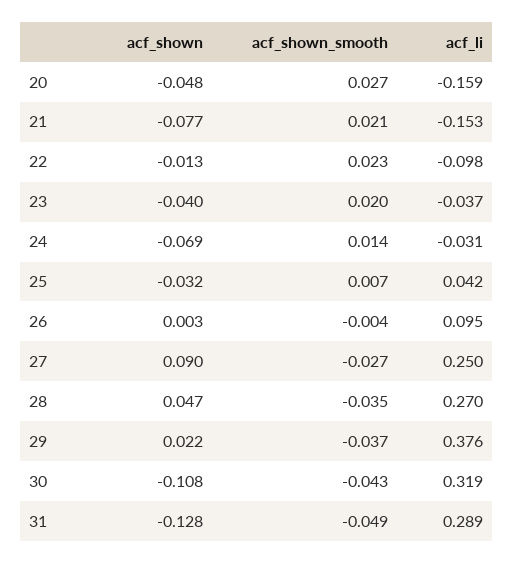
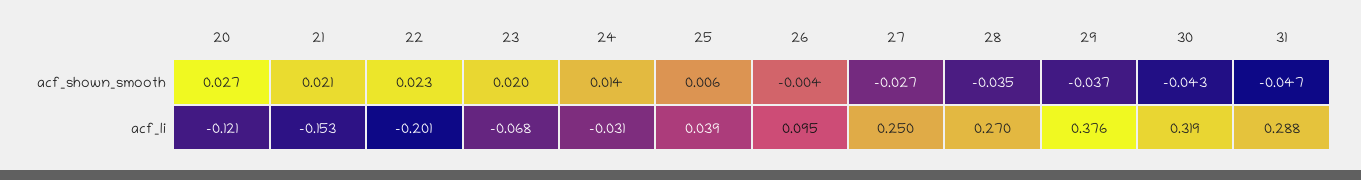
  {
-   "acf_shown": {
-     "20": -0.048,
-     "21": -0.077,
-     "22": -0.013,
-     "23": -0.04,
-     "24": -0.069,
-     "25": -0.032,
-     "26": 0.003,
-     "27": 0.09,
-     "28": 0.047,
-     "29": 0.022,
-     "30": -0.108,
-     "31": -0.128
-   },
    "acf_shown_smooth": {
      "20": 0.027,
      "21": 0.021,
      "22": 0.023,
      "23": 0.02,
      "24": 0.014,
-     "25": 0.007,
+     "25": 0.006,
      "26": -0.004,
      "27": -0.027,
      "28": -0.035,
      "29": -0.037,
      "30": -0.043,
-     "31": -0.049
+     "31": -0.047
    },
    "acf_li": {
-     "20": -0.159,
+     "20": -0.121,
      "21": -0.153,
-     "22": -0.098,
+     "22": -0.201,
-     "23": -0.037,
+     "23": -0.068,
      "24": -0.031,
-     "25": 0.042,
+     "25": 0.039,
      "26": 0.095,
      "27": 0.25,
      "28": 0.27,
      "29": 0.376,
      "30": 0.319,
-     "31": 0.289
+     "31": 0.288
    }
  }

